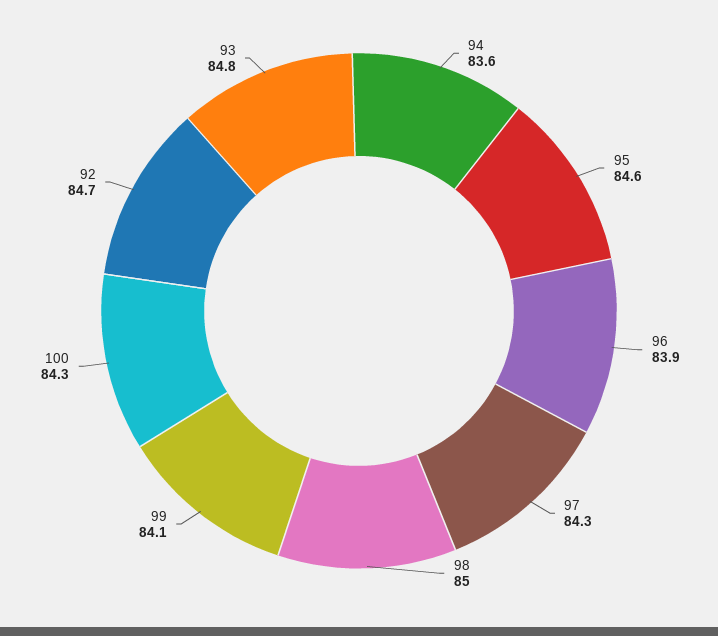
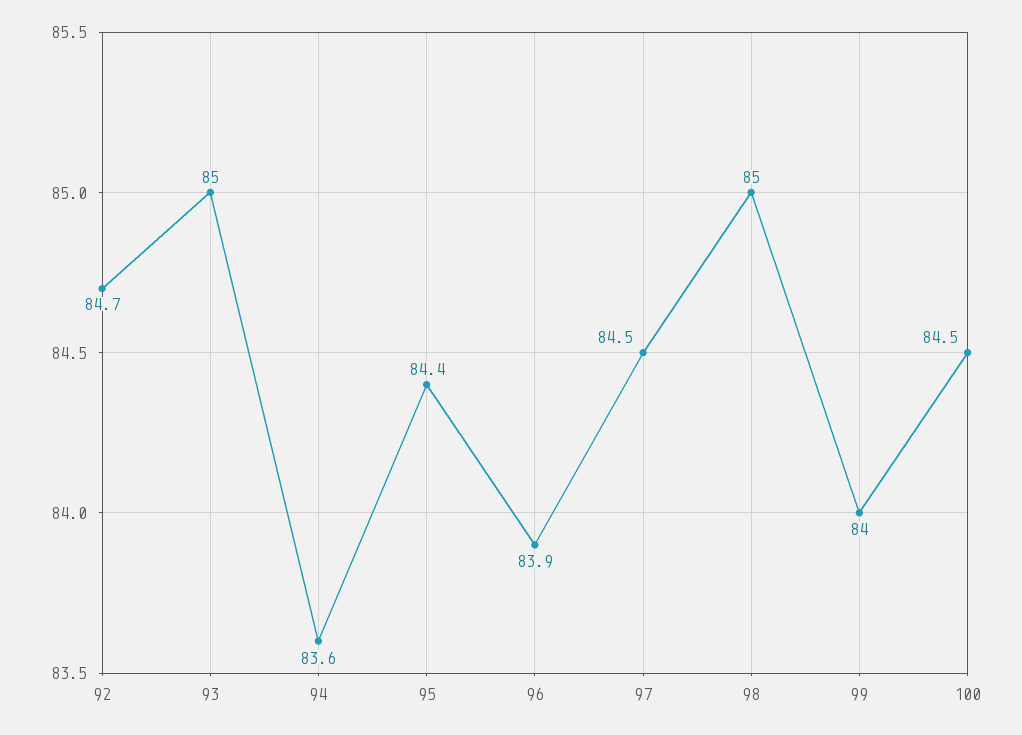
  {
    "94": 83.6,
-   "95": 84.6,
+   "95": 84.4,
    "96": 83.9,
-   "97": 84.3,
+   "97": 84.5,
    "98": 85,
-   "99": 84.1,
+   "99": 84,
-   "100": 84.3,
+   "100": 84.5,
    "92": 84.7,
-   "93": 84.8
+   "93": 85
  }

